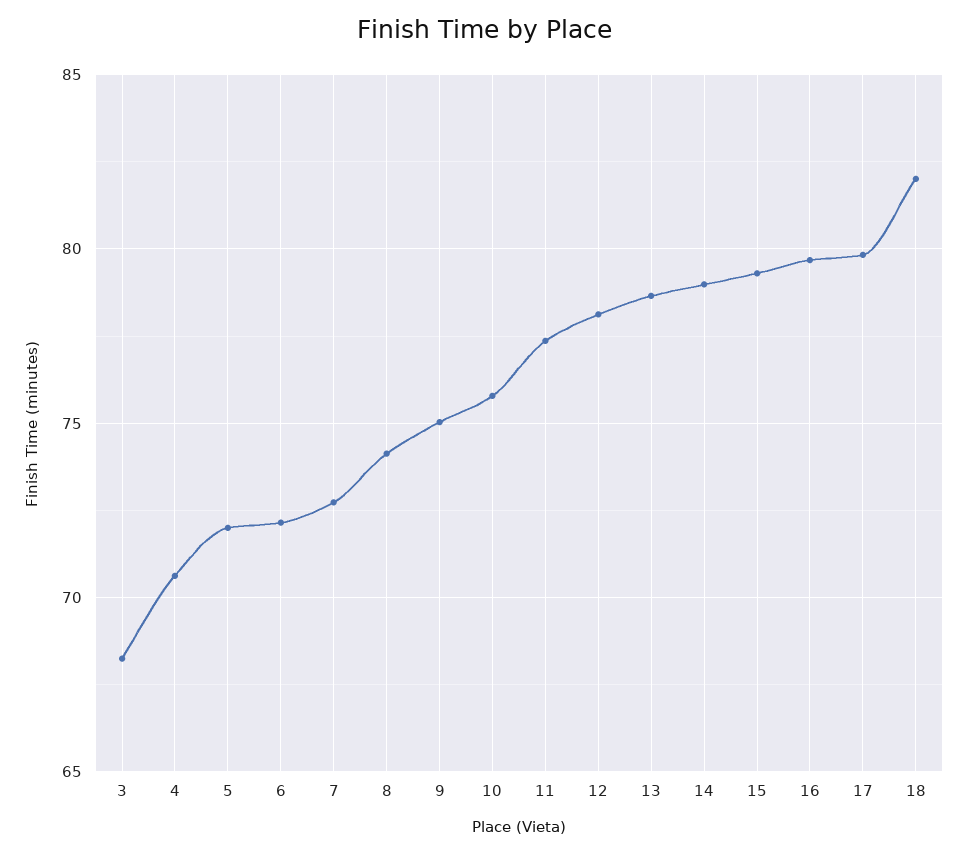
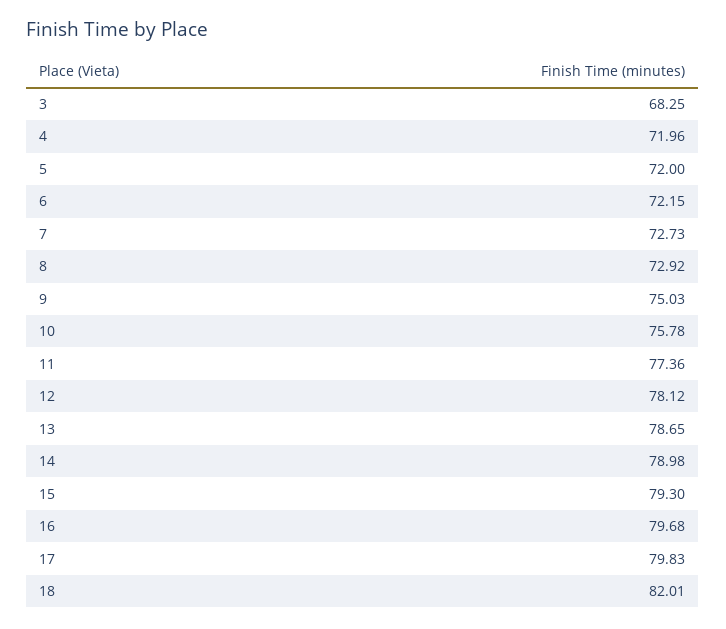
  {
    "3": 68.25,
-   "4": 70.5,
+   "4": 71.96,
    "5": 72,
    "6": 72.15,
    "7": 72.73,
-   "8": 74,
+   "8": 72.92,
    "9": 75.03,
    "10": 75.78,
    "11": 77.36,
    "12": 78.12,
    "13": 78.65,
    "14": 78.98,
    "15": 79.3,
    "16": 79.68,
    "17": 79.83,
    "18": 82.01
  }

